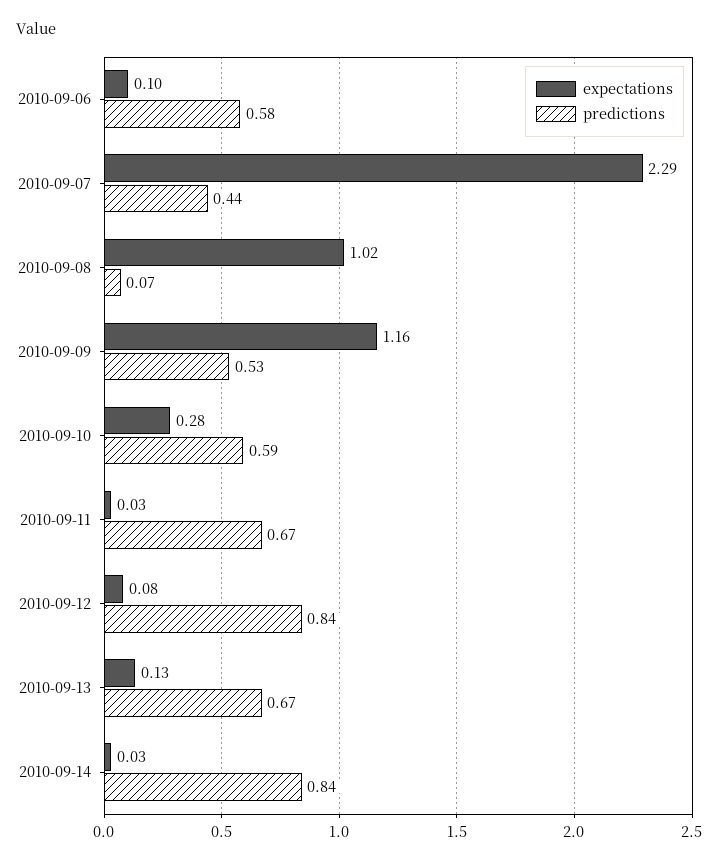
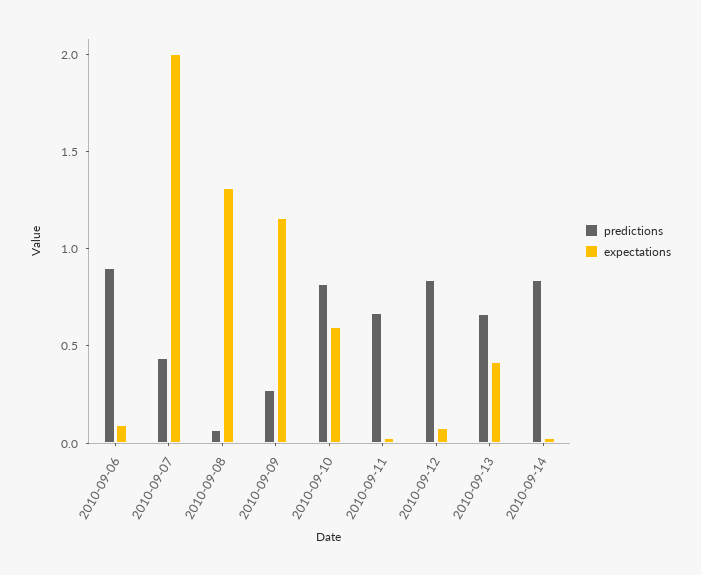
  {
    "expectations": {
      "2010-09-06": 0.1,
-     "2010-09-07": 2.29,
+     "2010-09-07": 2,
-     "2010-09-08": 1.02,
+     "2010-09-08": 1.3,
      "2010-09-09": 1.16,
-     "2010-09-10": 0.28,
+     "2010-09-10": 0.6,
      "2010-09-11": 0.03,
      "2010-09-12": 0.08,
-     "2010-09-13": 0.13,
+     "2010-09-13": 0.4,
      "2010-09-14": 0.03
    },
    "predictions": {
-     "2010-09-06": 0.58,
+     "2010-09-06": 0.9,
      "2010-09-07": 0.44,
      "2010-09-08": 0.07,
-     "2010-09-09": 0.53,
+     "2010-09-09": 0.3,
-     "2010-09-10": 0.59,
+     "2010-09-10": 0.8,
      "2010-09-11": 0.67,
      "2010-09-12": 0.84,
      "2010-09-13": 0.67,
      "2010-09-14": 0.84
    }
  }

